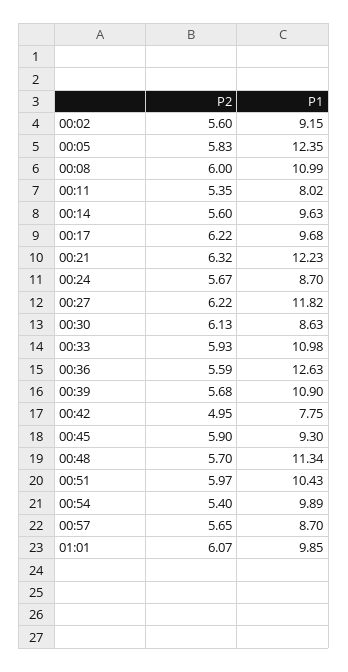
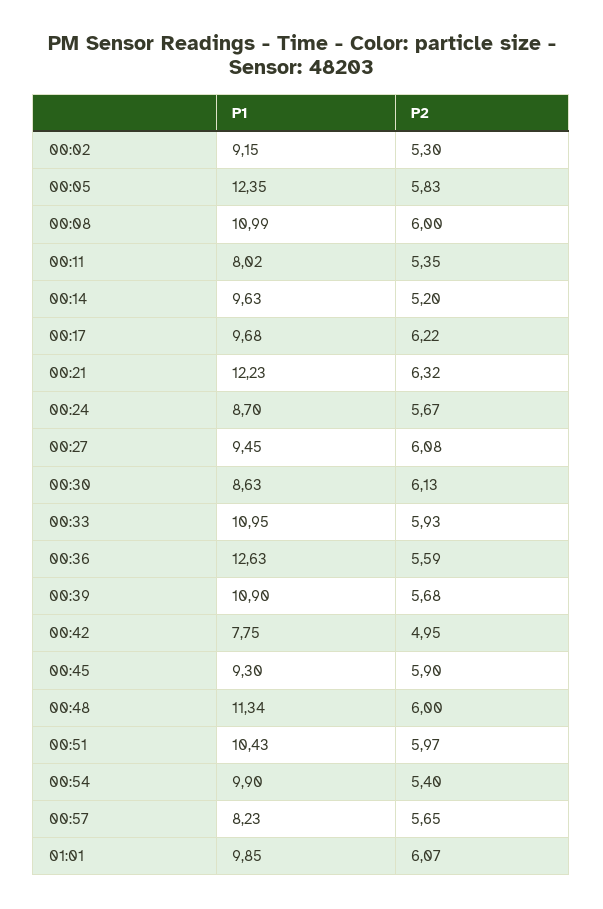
  {
    "P2": {
-     "00:02": 5.6,
+     "00:02": 5.3,
      "00:05": 5.83,
      "00:08": 6,
      "00:11": 5.35,
-     "00:14": 5.6,
+     "00:14": 5.2,
      "00:17": 6.22,
      "00:21": 6.32,
      "00:24": 5.67,
-     "00:27": 6.22,
+     "00:27": 6.08,
      "00:30": 6.13,
      "00:33": 5.93,
      "00:36": 5.59,
      "00:39": 5.68,
      "00:42": 4.95,
      "00:45": 5.9,
-     "00:48": 5.7,
+     "00:48": 6,
      "00:51": 5.97,
      "00:54": 5.4,
      "00:57": 5.65,
      "01:01": 6.07
    },
    "P1": {
      "00:02": 9.15,
      "00:05": 12.35,
      "00:08": 10.99,
      "00:11": 8.02,
      "00:14": 9.63,
      "00:17": 9.68,
      "00:21": 12.23,
      "00:24": 8.7,
-     "00:27": 11.82,
+     "00:27": 9.45,
      "00:30": 8.63,
-     "00:33": 10.98,
+     "00:33": 10.95,
      "00:36": 12.63,
      "00:39": 10.9,
      "00:42": 7.75,
      "00:45": 9.3,
      "00:48": 11.34,
      "00:51": 10.43,
-     "00:54": 9.89,
+     "00:54": 9.9,
-     "00:57": 8.7,
+     "00:57": 8.23,
      "01:01": 9.85
    }
  }

